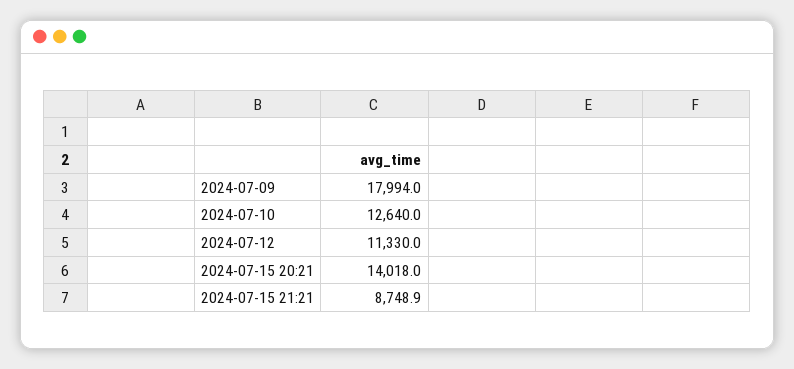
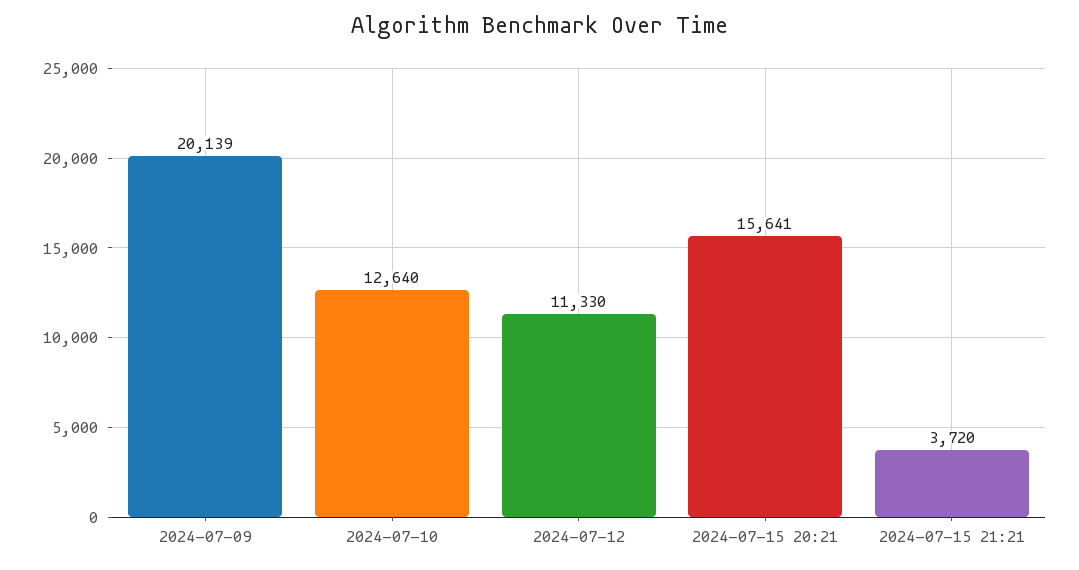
  {
-   "2024-07-09": 17994,
+   "2024-07-09": 20139,
    "2024-07-10": 12640,
    "2024-07-12": 11330,
-   "2024-07-15 20:21": 14018,
+   "2024-07-15 20:21": 15641,
-   "2024-07-15 21:21": 8748.9
+   "2024-07-15 21:21": 3720
  }

